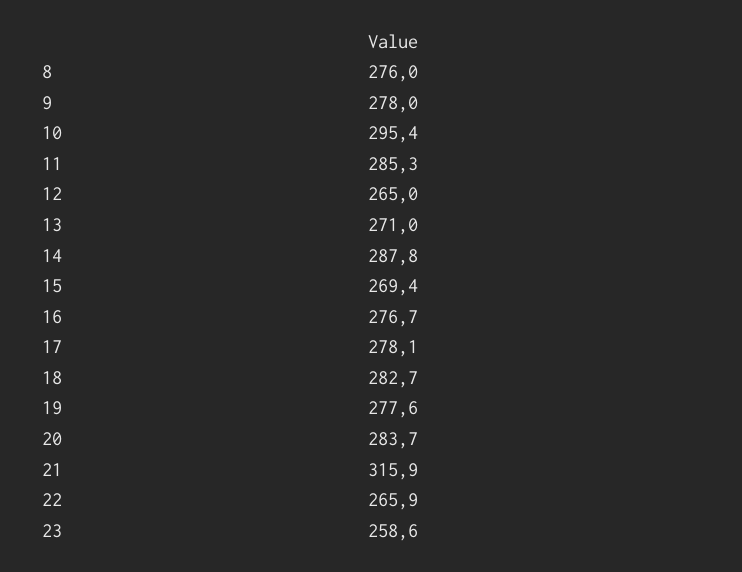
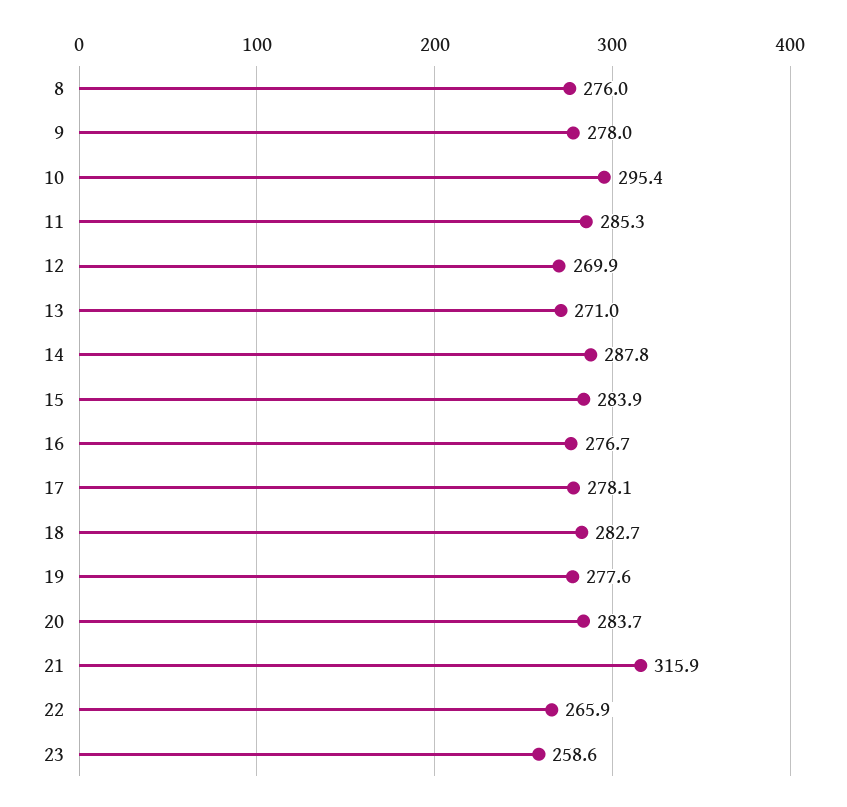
  {
    "8": 276,
    "9": 278,
    "10": 295.4,
    "11": 285.3,
-   "12": 265,
+   "12": 269.9,
    "13": 271,
    "14": 287.8,
-   "15": 269.4,
+   "15": 283.9,
    "16": 276.7,
    "17": 278.1,
    "18": 282.7,
    "19": 277.6,
    "20": 283.7,
    "21": 315.9,
    "22": 265.9,
    "23": 258.6
  }

